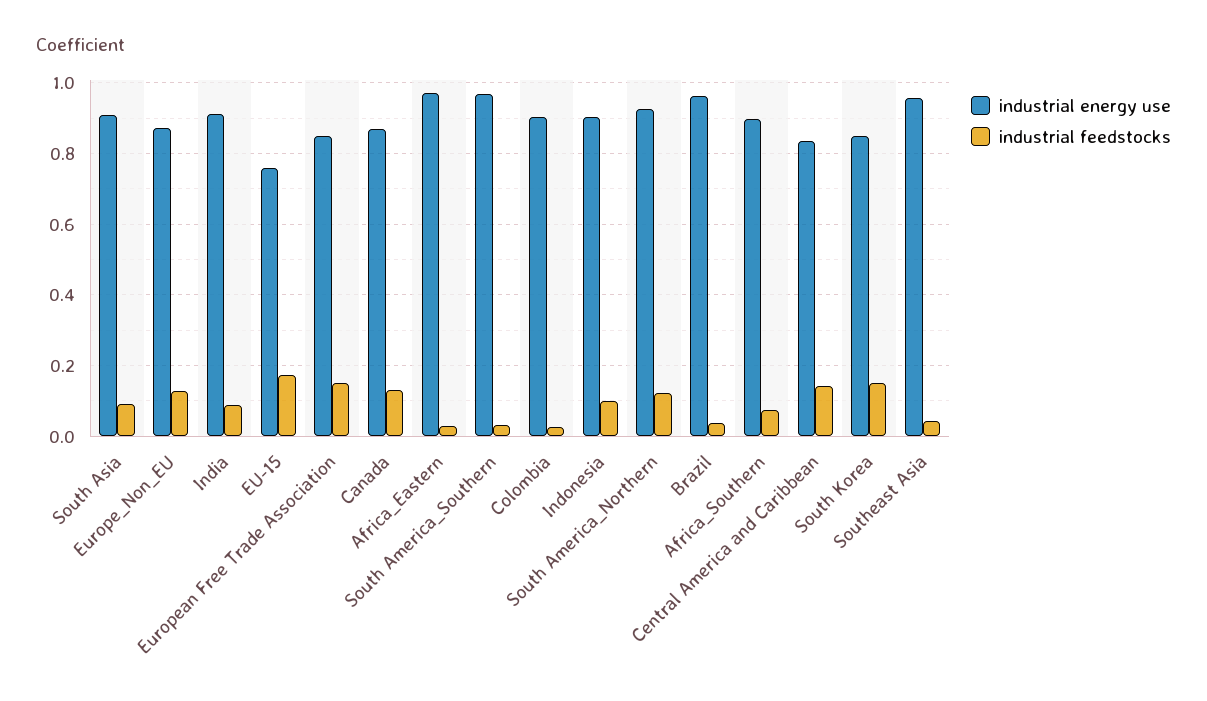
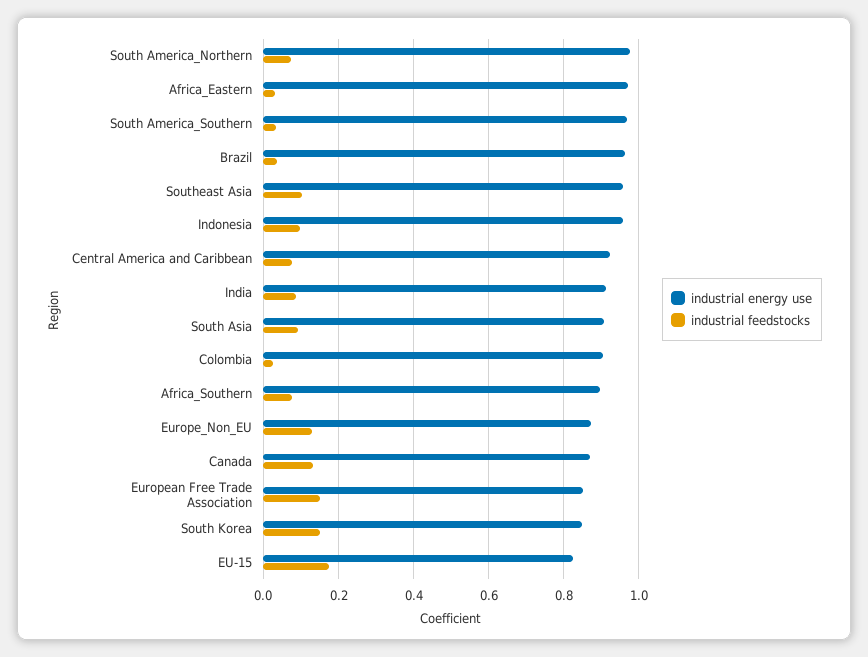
  {
    "industrial energy use": {
      "South Asia": 0.9,
      "Europe_Non_EU": 0.88,
      "India": 0.92,
-     "EU-15": 0.76,
+     "EU-15": 0.82,
      "European Free Trade Association": 0.86,
      "Canada": 0.86,
      "Africa_Eastern": 0.98,
      "South America_Southern": 0.96,
      "Colombia": 0.9,
-     "Indonesia": 0.9,
+     "Indonesia": 0.96,
-     "South America_Northern": 0.92,
+     "South America_Northern": 0.98,
      "Brazil": 0.96,
      "Africa_Southern": 0.9,
-     "Central America and Caribbean": 0.84,
+     "Central America and Caribbean": 0.92,
      "South Korea": 0.84,
      "Southeast Asia": 0.96
    },
    "industrial feedstocks": {
      "South Asia": 0.1,
      "Europe_Non_EU": 0.12,
      "India": 0.08,
      "EU-15": 0.18,
      "European Free Trade Association": 0.14,
      "Canada": 0.14,
      "Africa_Eastern": 0.02,
      "South America_Southern": 0.04,
      "Colombia": 0.02,
      "Indonesia": 0.1,
-     "South America_Northern": 0.12,
+     "South America_Northern": 0.08,
      "Brazil": 0.04,
      "Africa_Southern": 0.08,
-     "Central America and Caribbean": 0.14,
+     "Central America and Caribbean": 0.08,
      "South Korea": 0.16,
-     "Southeast Asia": 0.04
+     "Southeast Asia": 0.1
    }
  }

